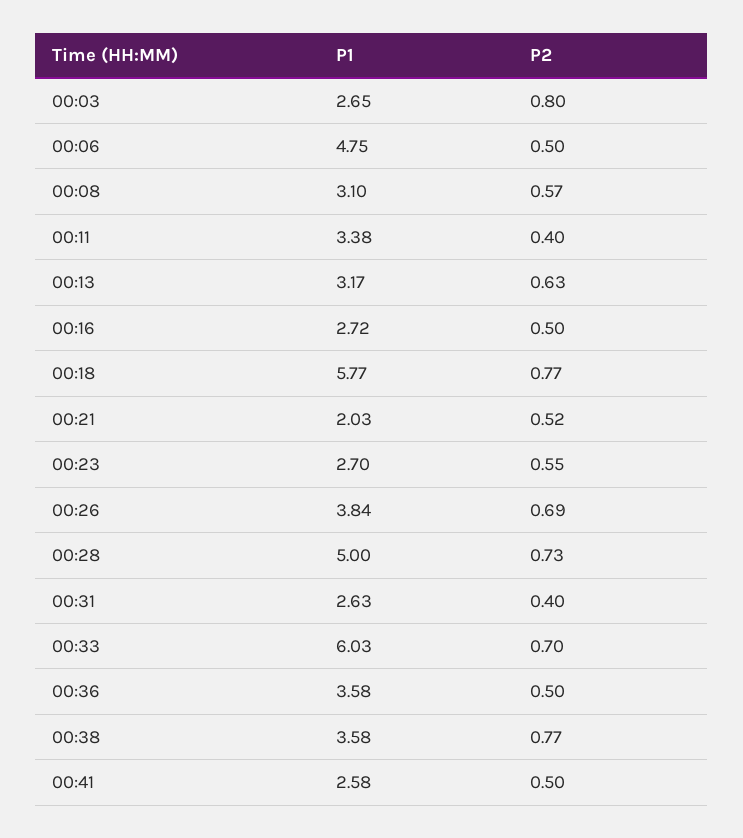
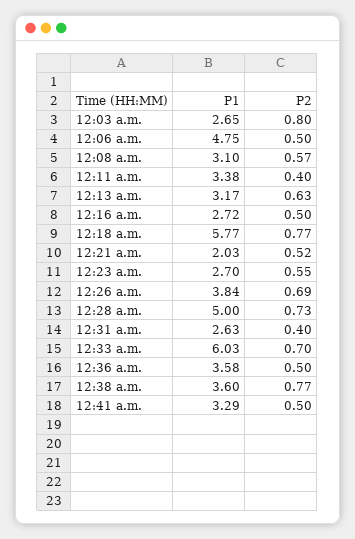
  {
    "P1": {
      "00:03": 2.65,
      "00:06": 4.75,
      "00:08": 3.1,
      "00:11": 3.38,
      "00:13": 3.17,
      "00:16": 2.72,
      "00:18": 5.77,
      "00:21": 2.03,
      "00:23": 2.7,
      "00:26": 3.84,
      "00:28": 5,
      "00:31": 2.63,
      "00:33": 6.03,
      "00:36": 3.58,
-     "00:38": 3.58,
+     "00:38": 3.6,
-     "00:41": 2.58
+     "00:41": 3.29
    },
    "P2": {
      "00:03": 0.8,
      "00:06": 0.5,
      "00:08": 0.57,
      "00:11": 0.4,
      "00:13": 0.63,
      "00:16": 0.5,
      "00:18": 0.77,
      "00:21": 0.52,
      "00:23": 0.55,
      "00:26": 0.69,
      "00:28": 0.73,
      "00:31": 0.4,
      "00:33": 0.7,
      "00:36": 0.5,
      "00:38": 0.77,
      "00:41": 0.5
    }
  }

